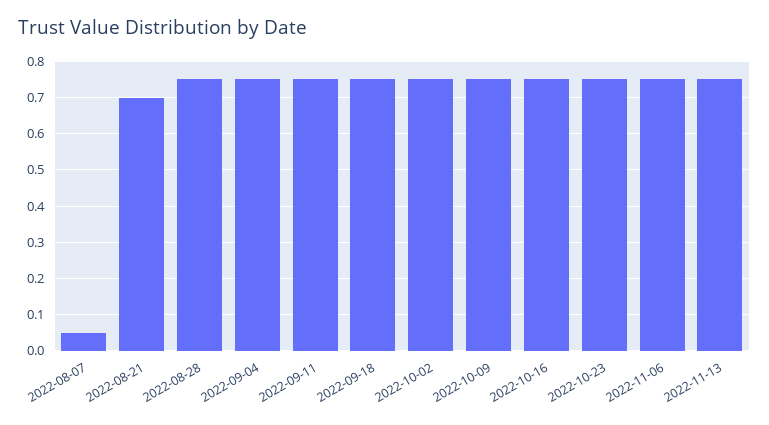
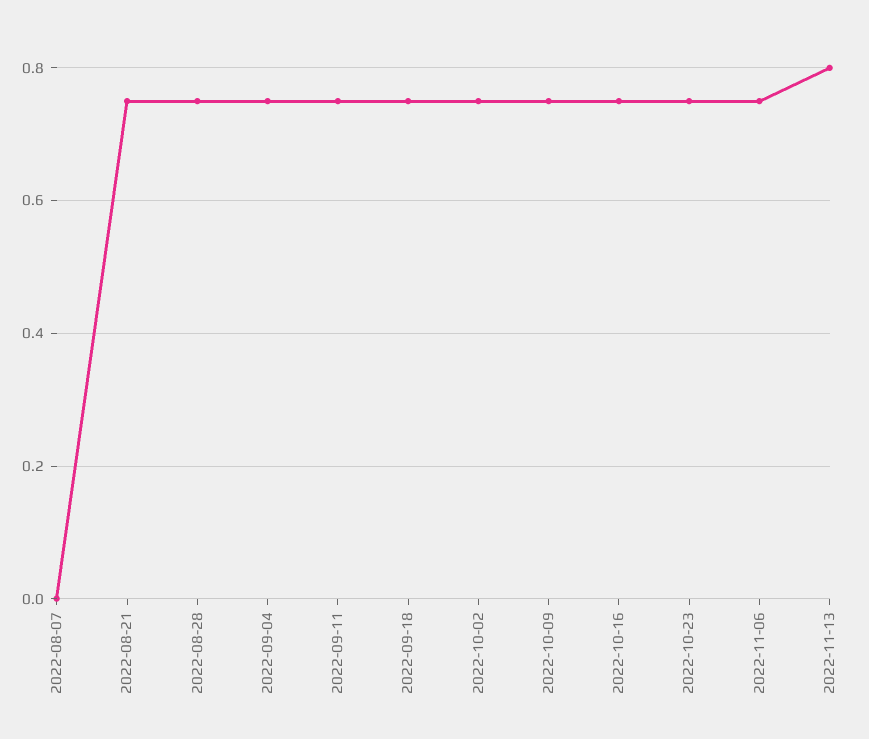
  {
-   "2022-08-07": 0.05,
+   "2022-08-07": 0,
-   "2022-08-21": 0.7,
+   "2022-08-21": 0.75,
    "2022-08-28": 0.75,
    "2022-09-04": 0.75,
    "2022-09-11": 0.75,
    "2022-09-18": 0.75,
    "2022-10-02": 0.75,
    "2022-10-09": 0.75,
    "2022-10-16": 0.75,
    "2022-10-23": 0.75,
    "2022-11-06": 0.75,
-   "2022-11-13": 0.75
+   "2022-11-13": 0.8
  }

